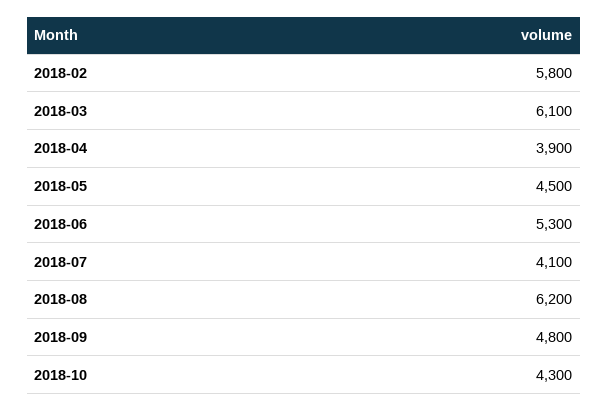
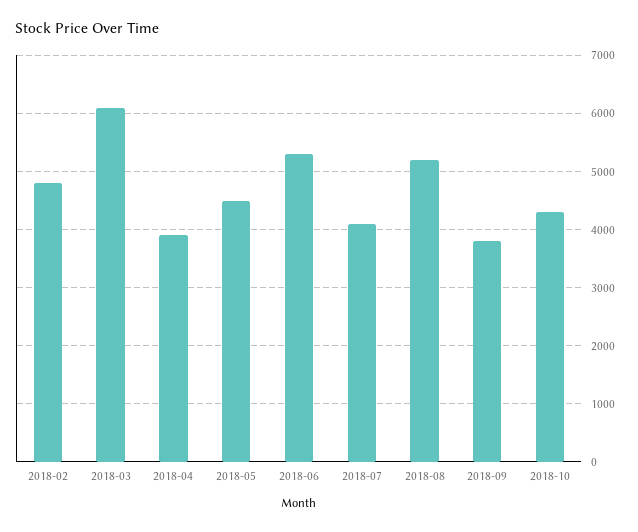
  {
-   "2018-02": 5800,
+   "2018-02": 4800,
    "2018-03": 6100,
    "2018-04": 3900,
    "2018-05": 4500,
    "2018-06": 5300,
    "2018-07": 4100,
-   "2018-08": 6200,
+   "2018-08": 5200,
-   "2018-09": 4800,
+   "2018-09": 3800,
    "2018-10": 4300
  }

